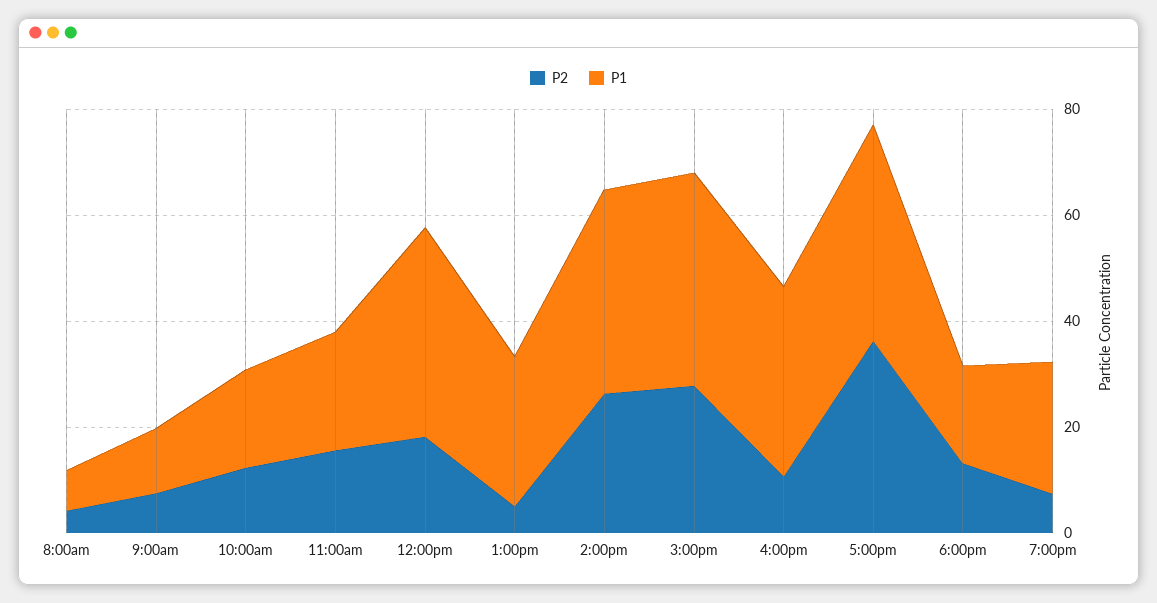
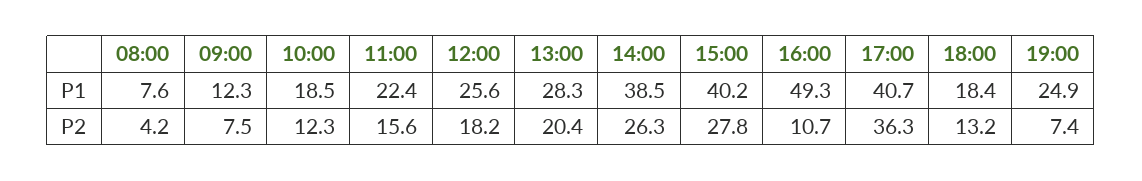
  {
    "P2": {
      "8:00am": 4.2,
      "9:00am": 7.5,
      "10:00am": 12.3,
      "11:00am": 15.6,
      "12:00pm": 18.2,
-     "1:00pm": 5,
+     "1:00pm": 20.4,
      "2:00pm": 26.3,
      "3:00pm": 27.8,
      "4:00pm": 10.7,
      "5:00pm": 36.3,
      "6:00pm": 13.2,
      "7:00pm": 7.4
    },
    "P1": {
      "8:00am": 7.6,
      "9:00am": 12.3,
      "10:00am": 18.5,
      "11:00am": 22.4,
-     "12:00pm": 40,
+     "12:00pm": 25.6,
      "1:00pm": 28.3,
      "2:00pm": 38.5,
      "3:00pm": 40.2,
-     "4:00pm": 35,
+     "4:00pm": 49.3,
      "5:00pm": 40.7,
      "6:00pm": 18.4,
      "7:00pm": 24.9
    }
  }

